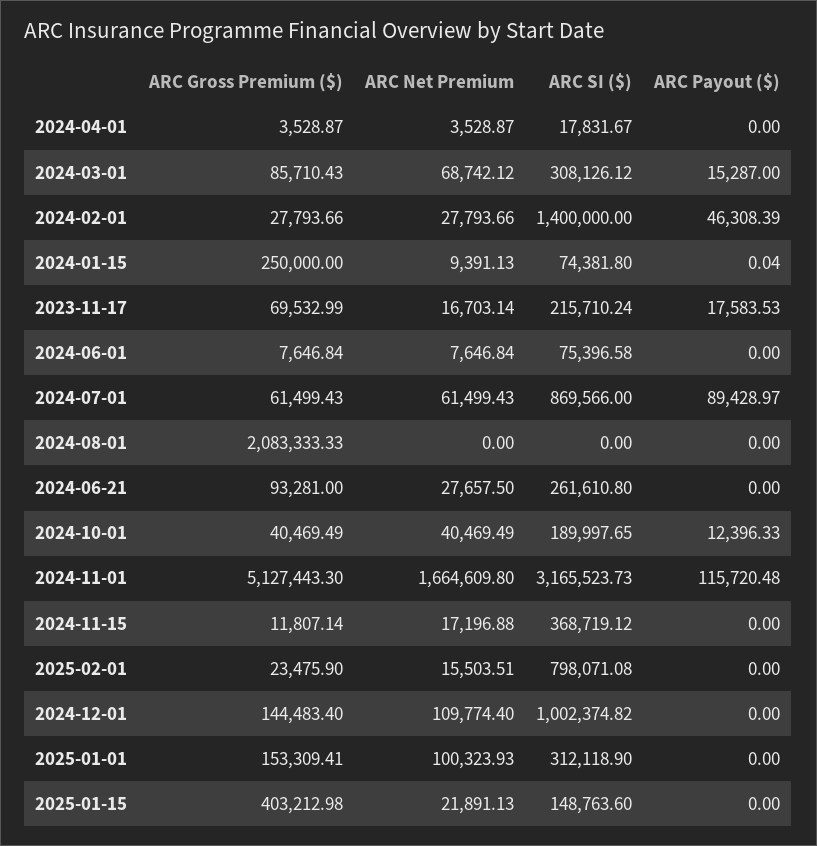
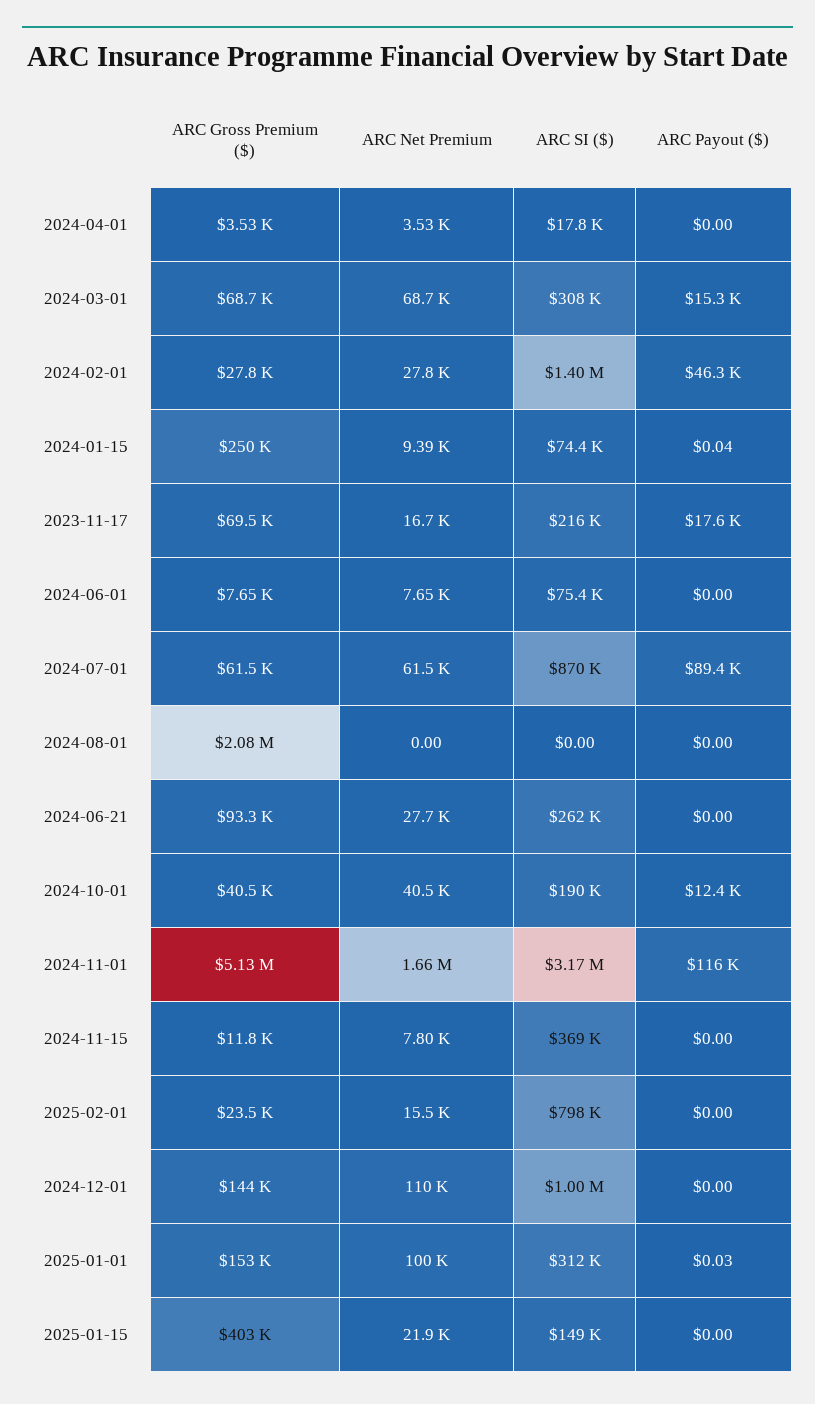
  {
    "ARC Gross Premium ($)": {
      "2024-04-01": 3528.87,
-     "2024-03-01": 85710.43,
+     "2024-03-01": 68700,
      "2024-02-01": 27793.66,
      "2024-01-15": 250000,
      "2023-11-17": 69532.99,
      "2024-06-01": 7646.84,
      "2024-07-01": 61499.43,
      "2024-08-01": 2083333.33,
      "2024-06-21": 93281,
      "2024-10-01": 40469.49,
      "2024-11-01": 5127443.3,
      "2024-11-15": 11807.14,
      "2025-02-01": 23475.9,
      "2024-12-01": 144483.4,
      "2025-01-01": 153309.41,
      "2025-01-15": 403212.98
    },
    "ARC Net Premium": {
      "2024-04-01": 3528.87,
      "2024-03-01": 68742.12,
      "2024-02-01": 27793.66,
      "2024-01-15": 9391.13,
      "2023-11-17": 16703.14,
      "2024-06-01": 7646.84,
      "2024-07-01": 61499.43,
      "2024-08-01": 0,
      "2024-06-21": 27657.5,
      "2024-10-01": 40469.49,
      "2024-11-01": 1664609.8,
-     "2024-11-15": 17196.88,
+     "2024-11-15": 7800,
      "2025-02-01": 15503.51,
      "2024-12-01": 109774.4,
      "2025-01-01": 100323.93,
      "2025-01-15": 21891.13
    },
    "ARC SI ($)": {
      "2024-04-01": 17831.67,
      "2024-03-01": 308126.12,
      "2024-02-01": 1400000,
      "2024-01-15": 74381.8,
      "2023-11-17": 215710.24,
      "2024-06-01": 75396.58,
      "2024-07-01": 869566,
      "2024-08-01": 0,
      "2024-06-21": 261610.8,
      "2024-10-01": 189997.65,
      "2024-11-01": 3165523.73,
      "2024-11-15": 368719.12,
      "2025-02-01": 798071.08,
      "2024-12-01": 1002374.82,
      "2025-01-01": 312118.9,
      "2025-01-15": 148763.6
    },
    "ARC Payout ($)": {
      "2024-04-01": 0,
      "2024-03-01": 15287,
      "2024-02-01": 46308.39,
      "2024-01-15": 0.04,
      "2023-11-17": 17583.53,
      "2024-06-01": 0,
      "2024-07-01": 89428.97,
      "2024-08-01": 0,
      "2024-06-21": 0,
      "2024-10-01": 12396.33,
      "2024-11-01": 115720.48,
      "2024-11-15": 0,
      "2025-02-01": 0,
      "2024-12-01": 0,
-     "2025-01-01": 0,
+     "2025-01-01": 0.03,
      "2025-01-15": 0
    }
  }

